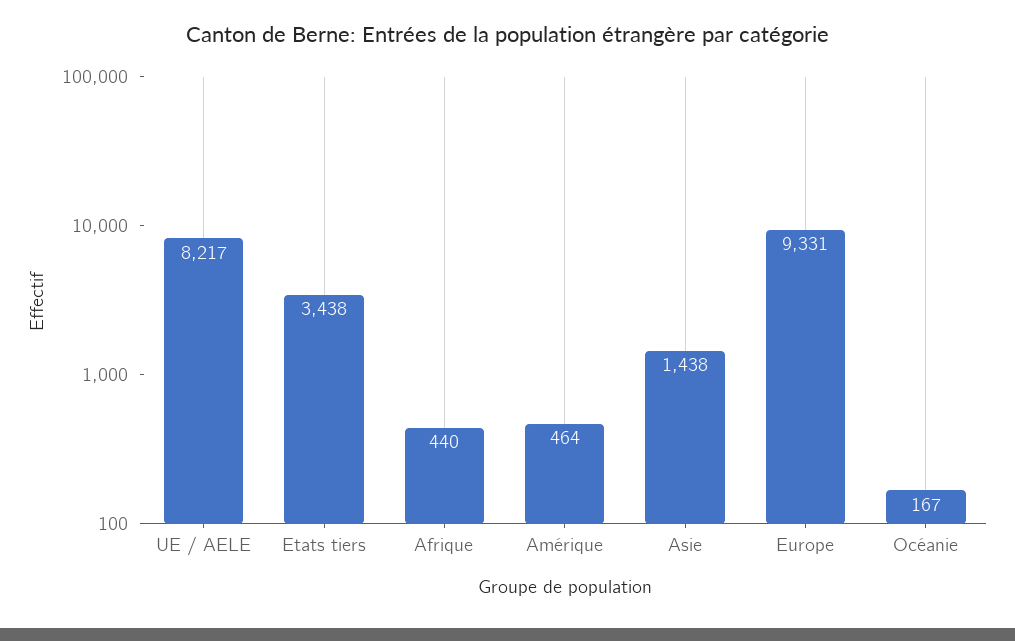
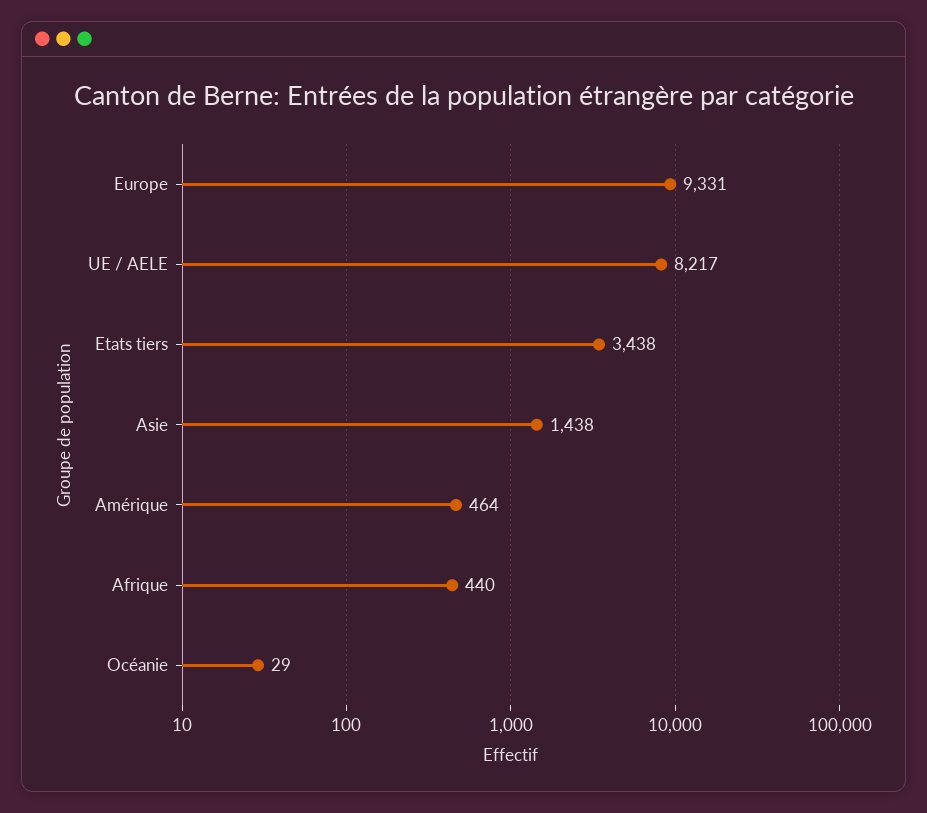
  {
    "UE / AELE": 8217,
    "Etats tiers": 3438,
    "Afrique": 440,
    "Amérique": 464,
    "Asie": 1438,
    "Europe": 9331,
-   "Océanie": 167
+   "Océanie": 29
  }

